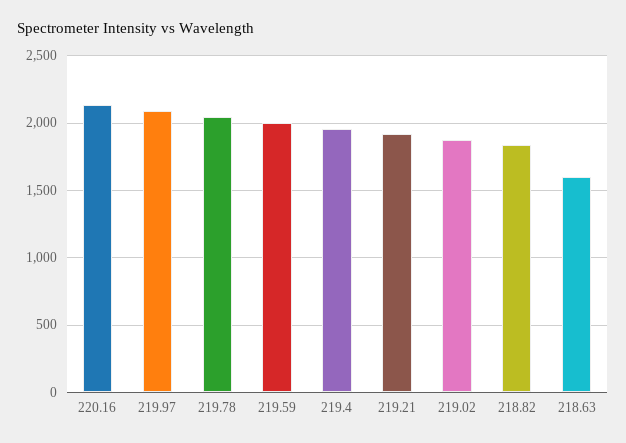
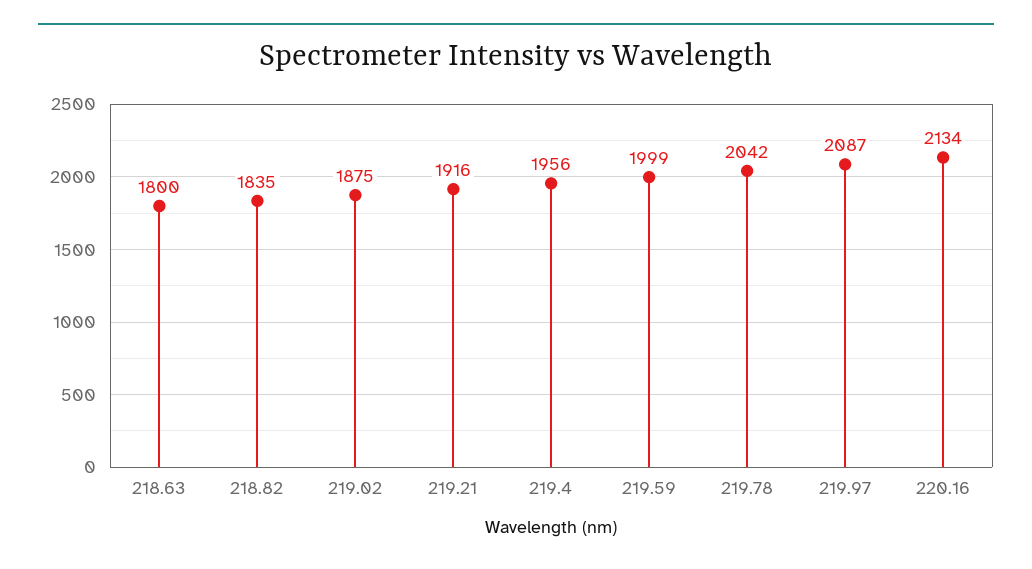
  {
    "220.16": 2134,
    "219.97": 2087,
    "219.78": 2042,
    "219.59": 1999,
    "219.4": 1956,
    "219.21": 1916,
    "219.02": 1875,
    "218.82": 1835,
-   "218.63": 1600
+   "218.63": 1800
  }

